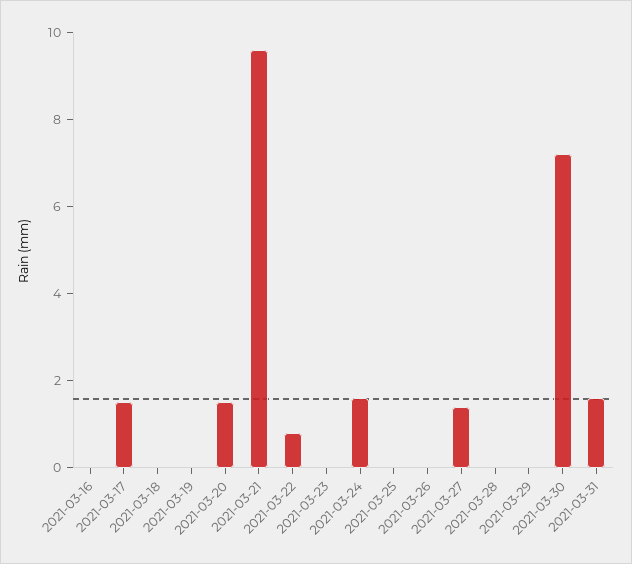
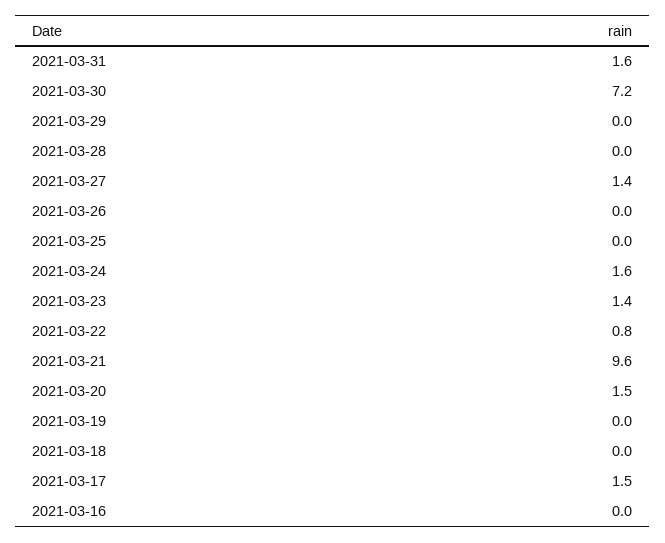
  {
    "2021-03-16": 0,
    "2021-03-17": 1.5,
    "2021-03-18": 0,
    "2021-03-19": 0,
    "2021-03-20": 1.5,
    "2021-03-21": 9.6,
    "2021-03-22": 0.8,
-   "2021-03-23": 0,
+   "2021-03-23": 1.4,
    "2021-03-24": 1.6,
    "2021-03-25": 0,
    "2021-03-26": 0,
    "2021-03-27": 1.4,
    "2021-03-28": 0,
    "2021-03-29": 0,
    "2021-03-30": 7.2,
    "2021-03-31": 1.6
  }

